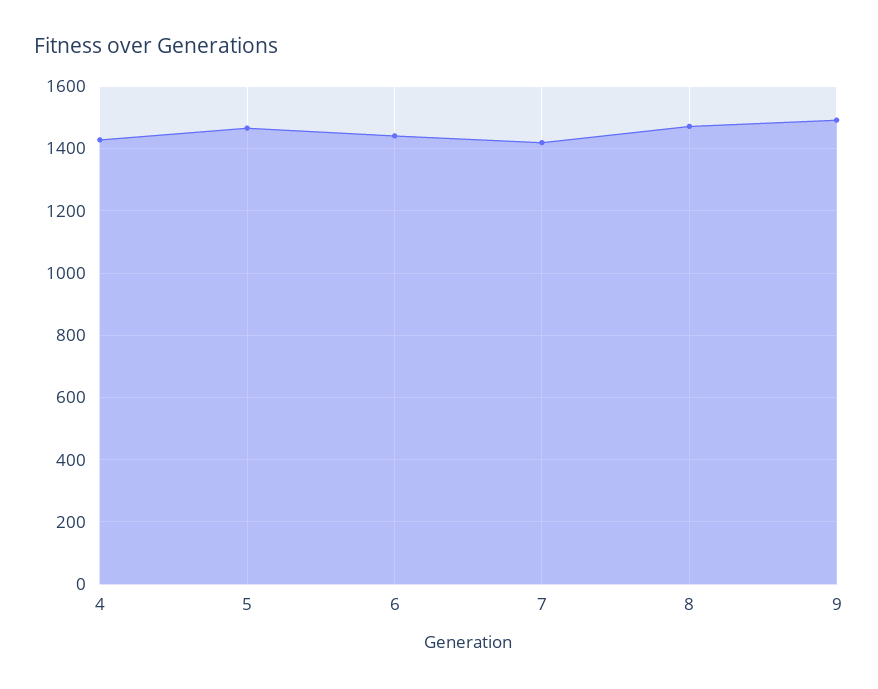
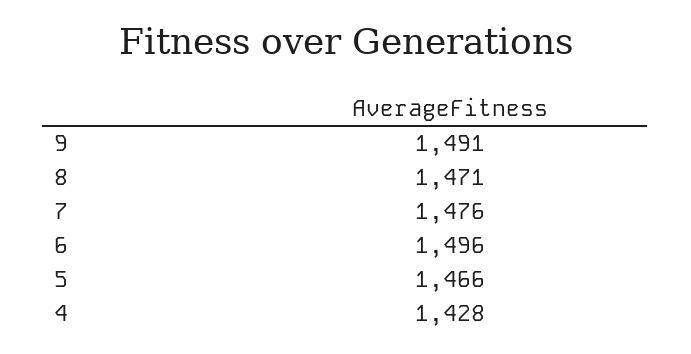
  {
    "4": 1428,
    "5": 1466,
-   "6": 1440,
+   "6": 1496,
-   "7": 1420,
+   "7": 1476,
    "8": 1471,
    "9": 1491
  }

